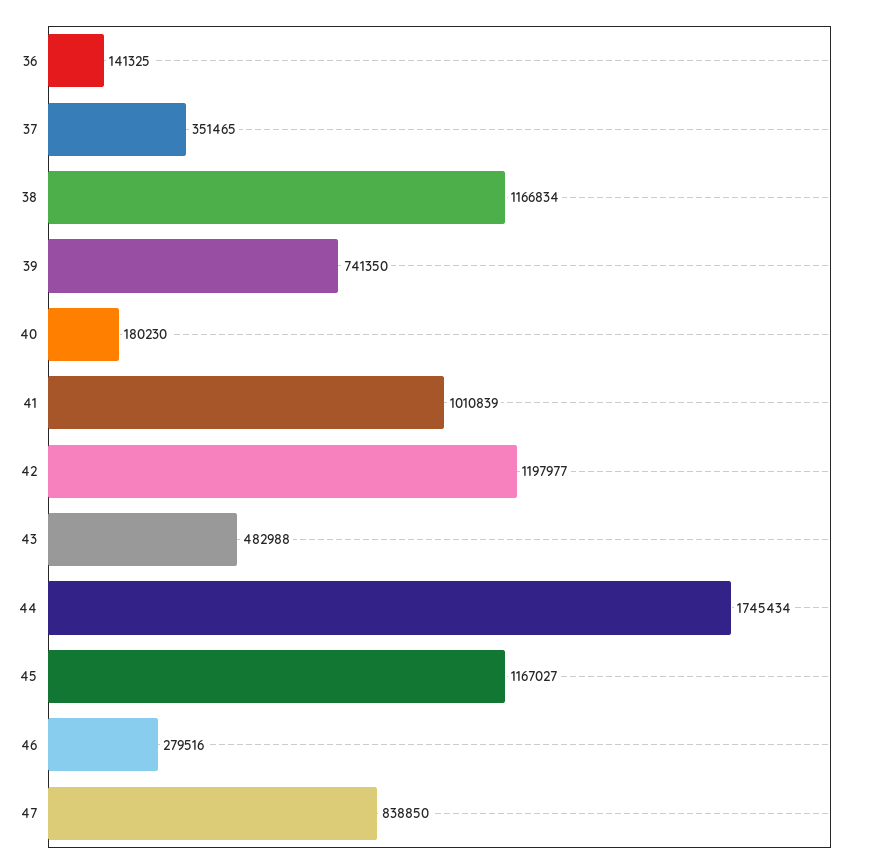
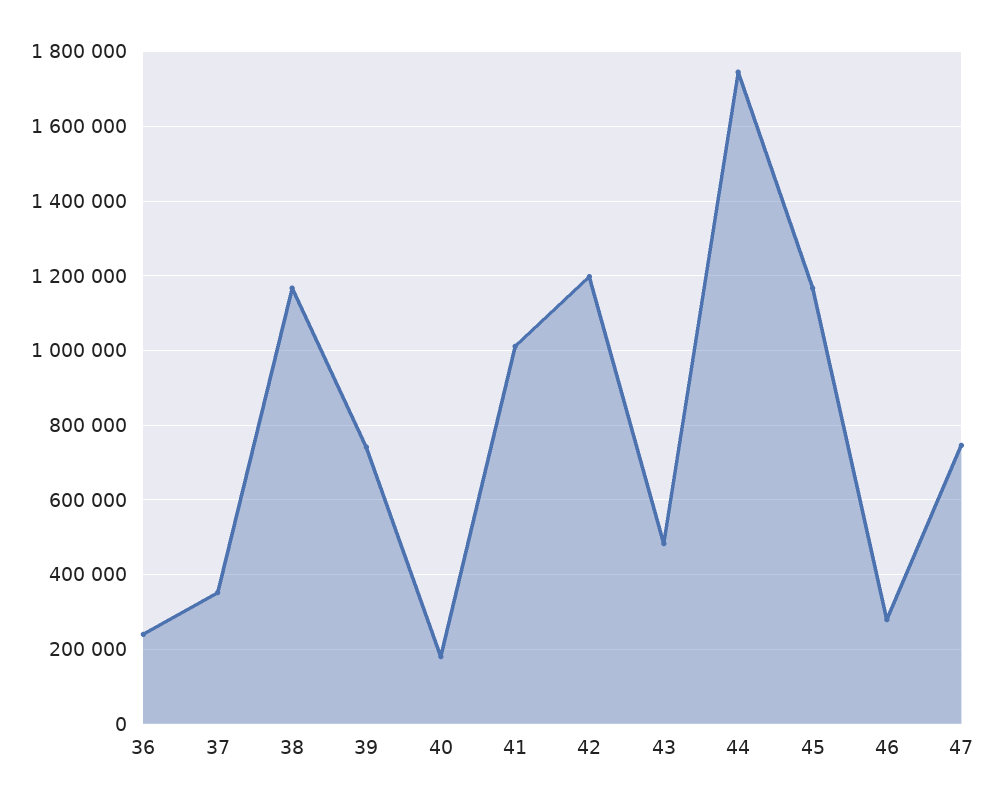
  {
-   "36": 141325,
+   "36": 240000,
    "37": 351465,
    "38": 1166834,
    "39": 741350,
    "40": 180230,
    "41": 1010839,
    "42": 1197977,
    "43": 482988,
    "44": 1745434,
    "45": 1167027,
    "46": 279516,
-   "47": 838850
+   "47": 740000
  }

